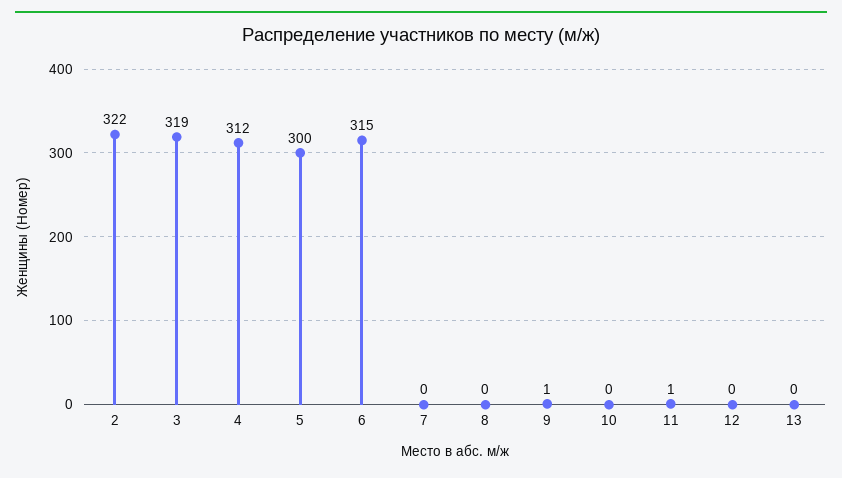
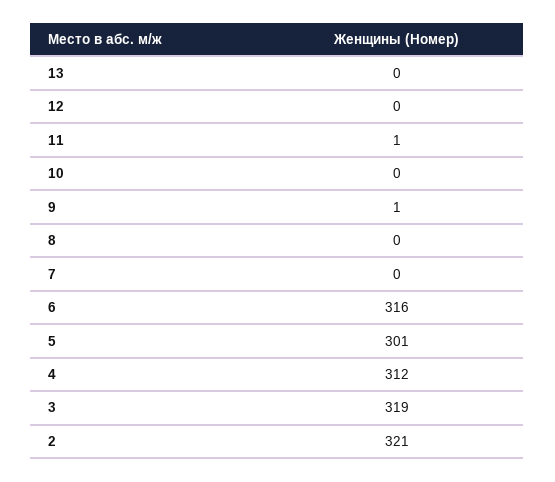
  {
-   "2": 322,
+   "2": 321,
    "3": 319,
    "4": 312,
-   "5": 300,
+   "5": 301,
-   "6": 315,
+   "6": 316,
    "7": 0,
    "8": 0,
    "9": 1,
    "10": 0,
    "11": 1,
    "12": 0,
    "13": 0
  }

